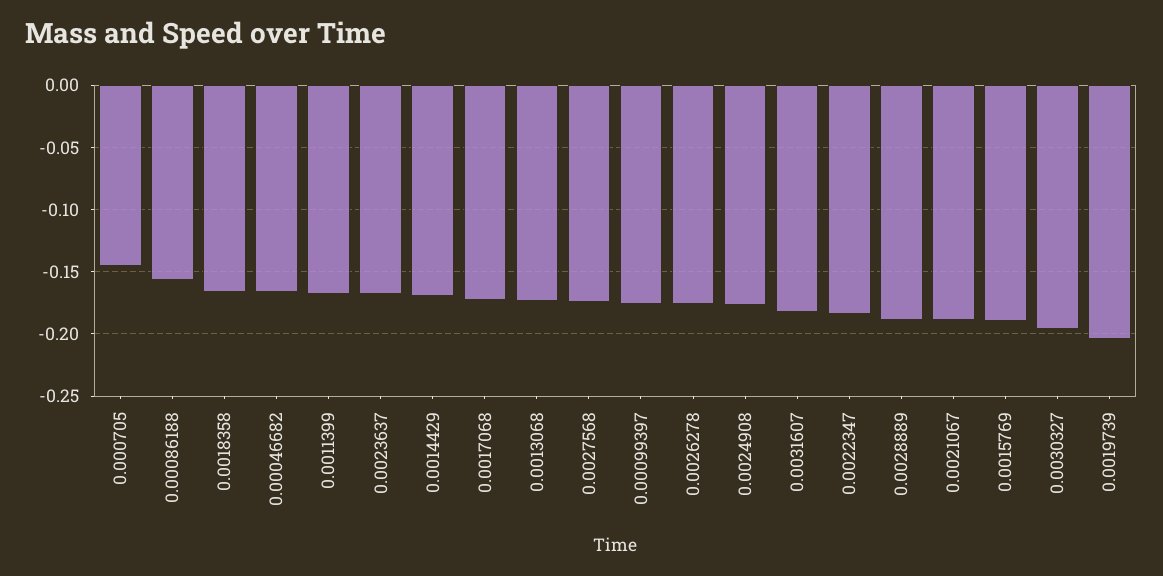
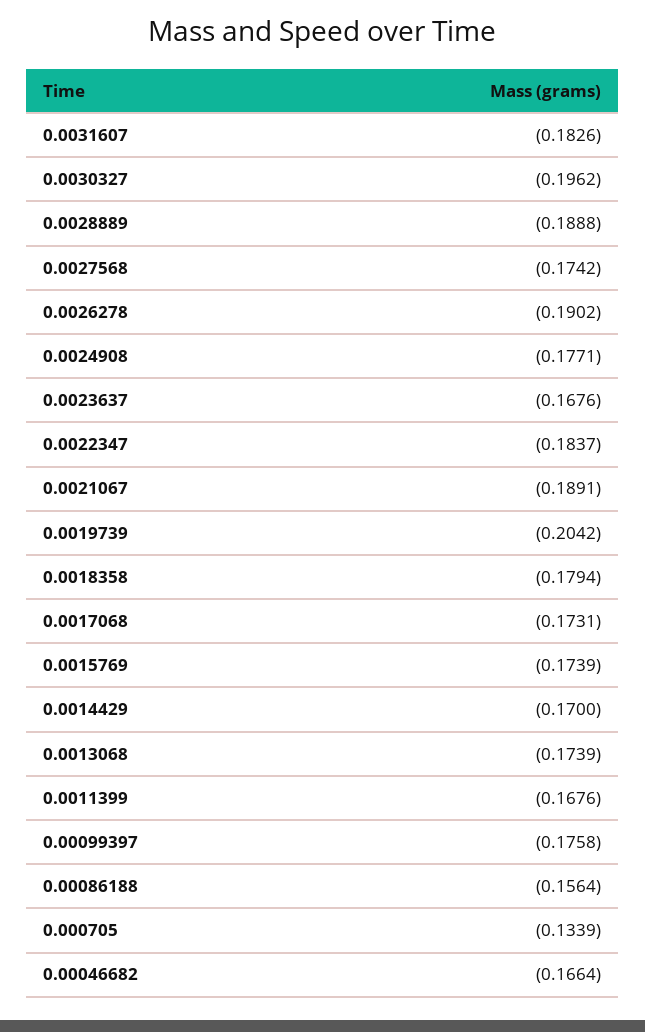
  {
-   "0.000705": -0.145,
+   "0.000705": -0.1339,
    "0.00086188": -0.1564,
-   "0.0018358": -0.165,
+   "0.0018358": -0.1794,
    "0.00046682": -0.1664,
    "0.0011399": -0.1676,
    "0.0023637": -0.1676,
    "0.0014429": -0.17,
    "0.0017068": -0.1731,
    "0.0013068": -0.1739,
    "0.0027568": -0.1742,
    "0.00099397": -0.1758,
-   "0.0026278": -0.175,
+   "0.0026278": -0.1902,
    "0.0024908": -0.1771,
    "0.0031607": -0.1826,
    "0.0022347": -0.1837,
    "0.0028889": -0.1888,
    "0.0021067": -0.1891,
-   "0.0015769": -0.19,
+   "0.0015769": -0.1739,
    "0.0030327": -0.1962,
    "0.0019739": -0.2042
  }

